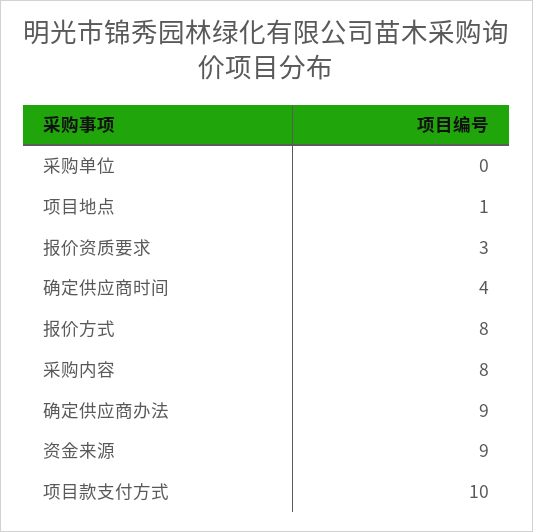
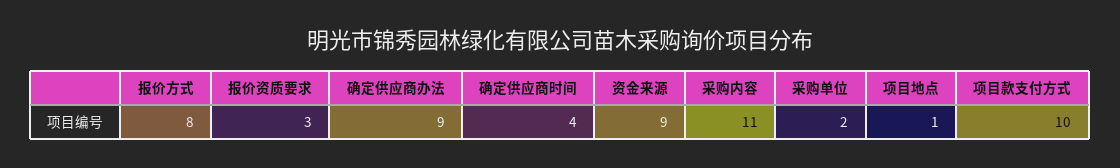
  {
-   "采购单位": 0,
+   "采购单位": 2,
    "项目地点": 1,
    "报价资质要求": 3,
    "确定供应商时间": 4,
    "报价方式": 8,
-   "采购内容": 8,
+   "采购内容": 11,
    "确定供应商办法": 9,
    "资金来源": 9,
    "项目款支付方式": 10
  }

